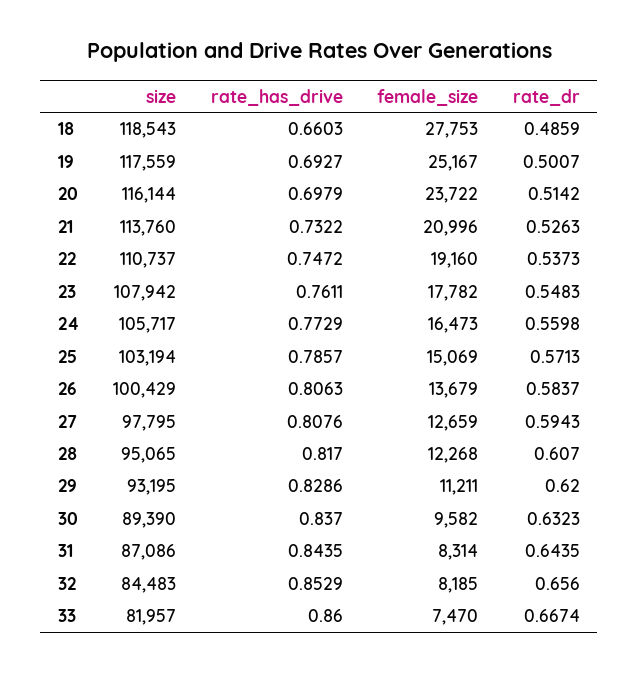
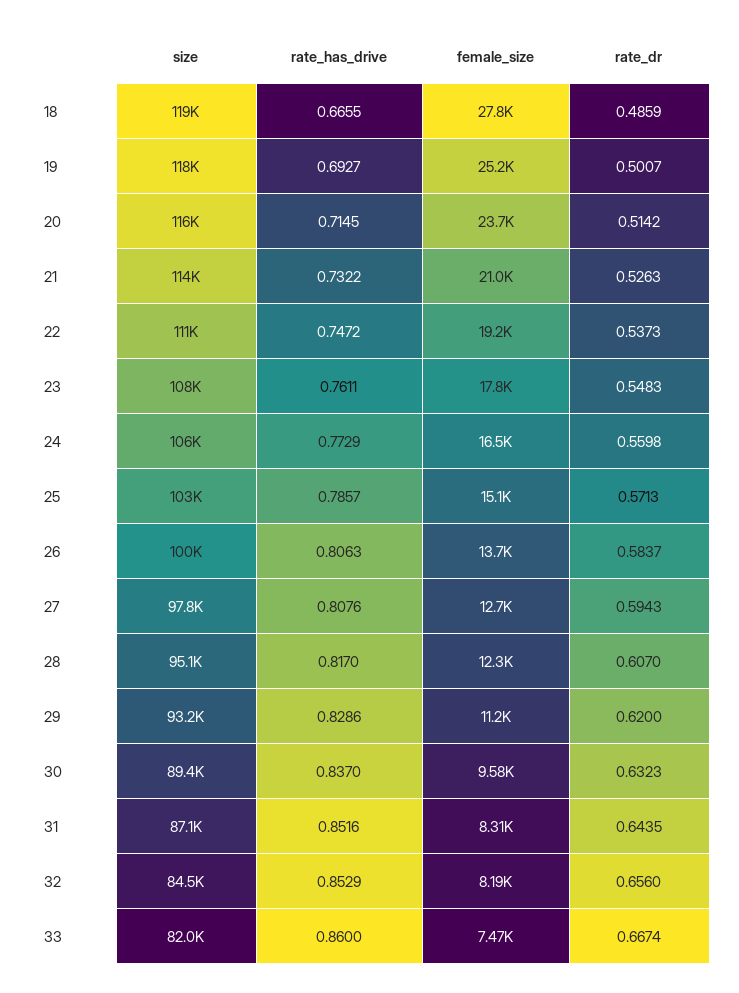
  {
    "size": {
      "18": 118543,
      "19": 117559,
      "20": 116144,
      "21": 113760,
      "22": 110737,
      "23": 107942,
      "24": 105717,
      "25": 103194,
      "26": 100429,
      "27": 97795,
      "28": 95065,
      "29": 93195,
      "30": 89390,
      "31": 87086,
      "32": 84483,
      "33": 81957
    },
    "rate_has_drive": {
-     "18": 0.6603,
+     "18": 0.6655,
      "19": 0.6927,
-     "20": 0.6979,
+     "20": 0.7145,
      "21": 0.7322,
      "22": 0.7472,
      "23": 0.7611,
      "24": 0.7729,
      "25": 0.7857,
      "26": 0.8063,
      "27": 0.8076,
      "28": 0.817,
      "29": 0.8286,
      "30": 0.837,
-     "31": 0.8435,
+     "31": 0.8516,
      "32": 0.8529,
      "33": 0.86
    },
    "female_size": {
      "18": 27753,
      "19": 25167,
      "20": 23722,
      "21": 20996,
      "22": 19160,
      "23": 17782,
      "24": 16473,
      "25": 15069,
      "26": 13679,
      "27": 12659,
      "28": 12268,
      "29": 11211,
      "30": 9582,
      "31": 8314,
      "32": 8185,
      "33": 7470
    },
    "rate_dr": {
      "18": 0.4859,
      "19": 0.5007,
      "20": 0.5142,
      "21": 0.5263,
      "22": 0.5373,
      "23": 0.5483,
      "24": 0.5598,
      "25": 0.5713,
      "26": 0.5837,
      "27": 0.5943,
      "28": 0.607,
      "29": 0.62,
      "30": 0.6323,
      "31": 0.6435,
      "32": 0.656,
      "33": 0.6674
    }
  }

